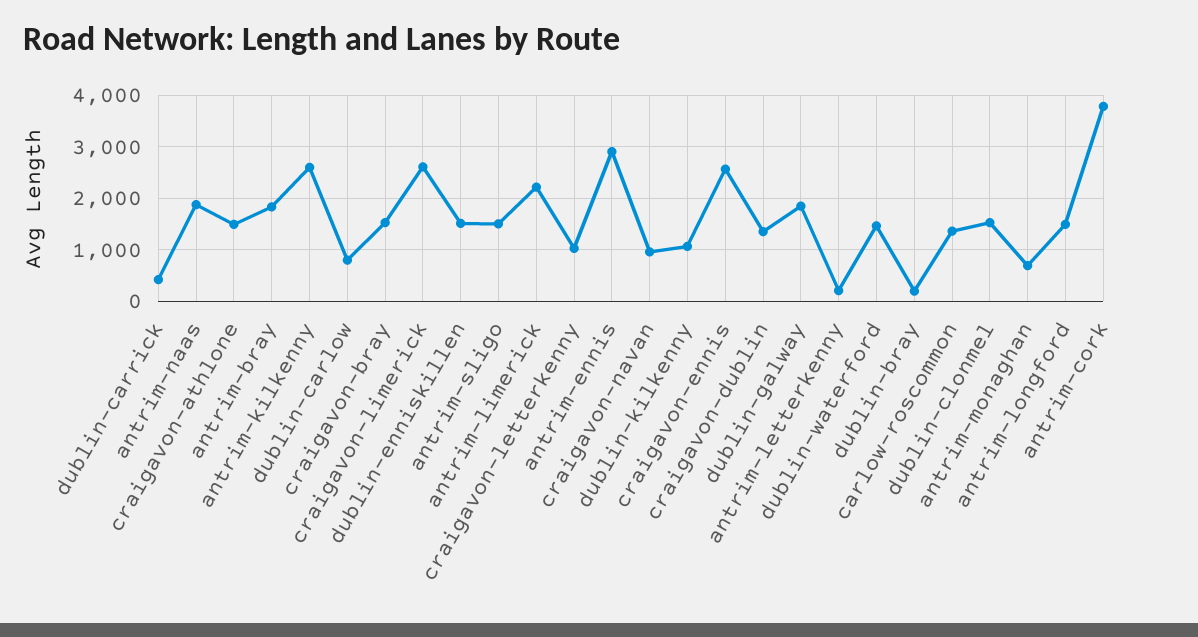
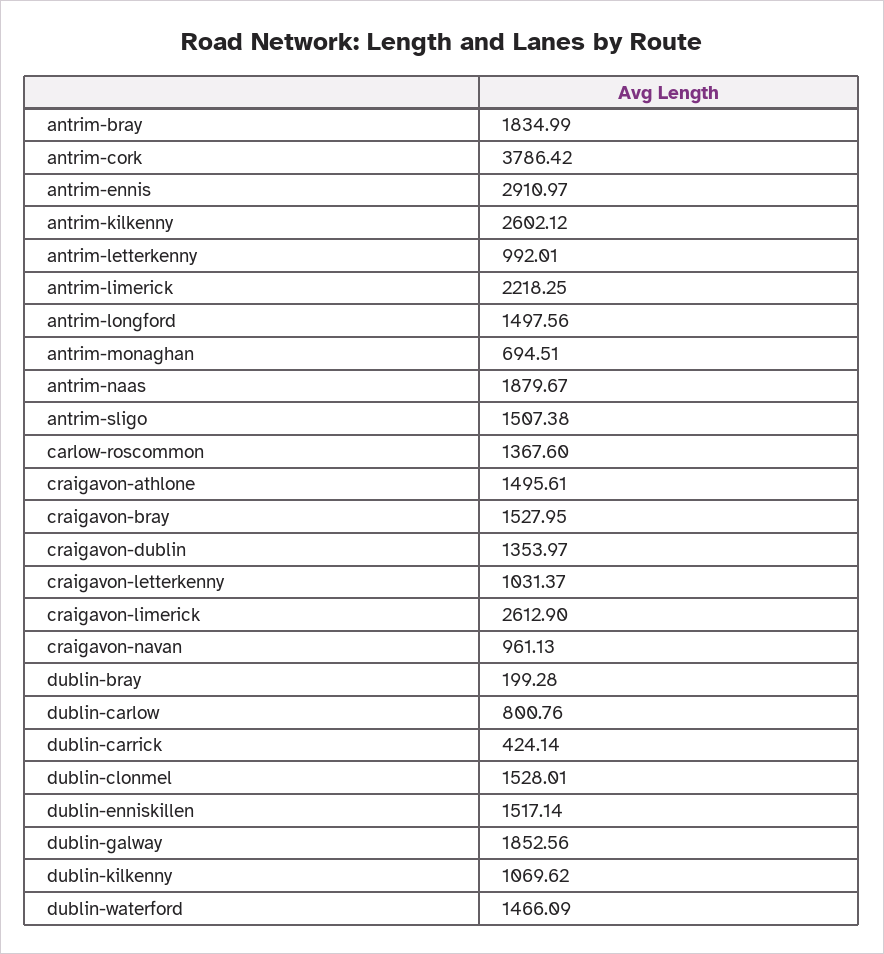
  {
    "dublin-carrick": 424.14,
    "antrim-naas": 1879.67,
    "craigavon-athlone": 1495.61,
    "antrim-bray": 1834.99,
    "antrim-kilkenny": 2602.12,
    "dublin-carlow": 800.76,
    "craigavon-bray": 1527.95,
    "craigavon-limerick": 2612.9,
    "dublin-enniskillen": 1517.14,
    "antrim-sligo": 1507.38,
    "antrim-limerick": 2218.25,
    "craigavon-letterkenny": 1031.37,
    "antrim-ennis": 2910.97,
    "craigavon-navan": 961.13,
    "dublin-kilkenny": 1069.62,
-   "craigavon-ennis": 2600,
    "craigavon-dublin": 1353.97,
    "dublin-galway": 1852.56,
-   "antrim-letterkenny": 200,
+   "antrim-letterkenny": 992.01,
    "dublin-waterford": 1466.09,
    "dublin-bray": 199.28,
    "carlow-roscommon": 1367.6,
    "dublin-clonmel": 1528.01,
    "antrim-monaghan": 694.51,
    "antrim-longford": 1497.56,
    "antrim-cork": 3786.42
  }

